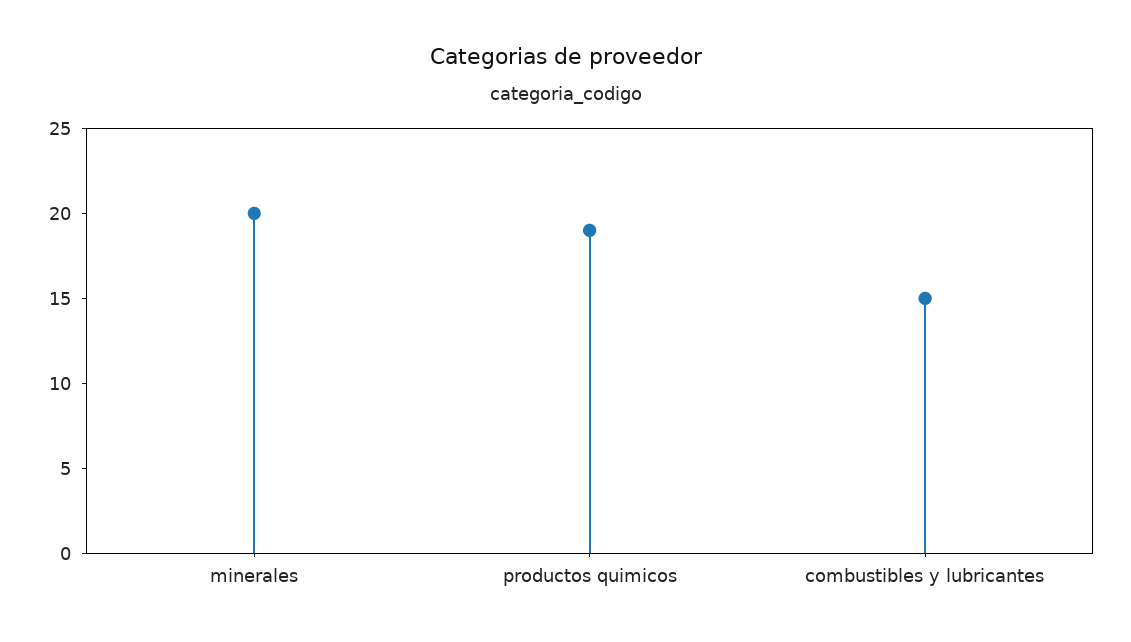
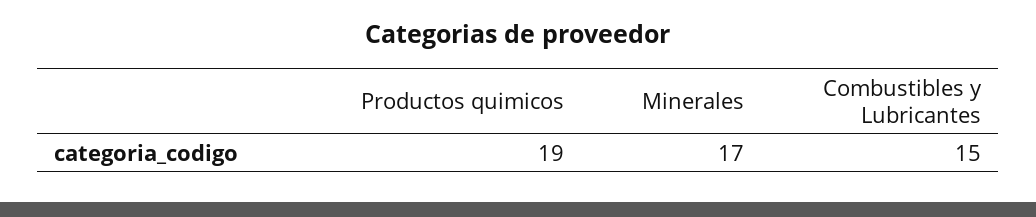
  {
-   "minerales": 20,
+   "minerales": 17,
    "productos quimicos": 19,
    "combustibles y lubricantes": 15
  }

